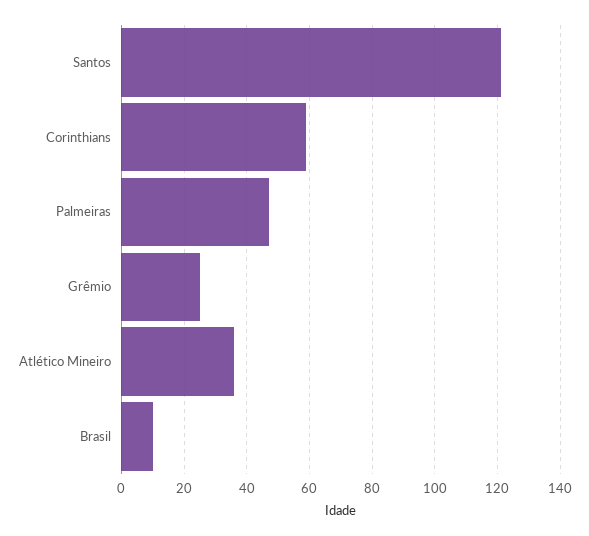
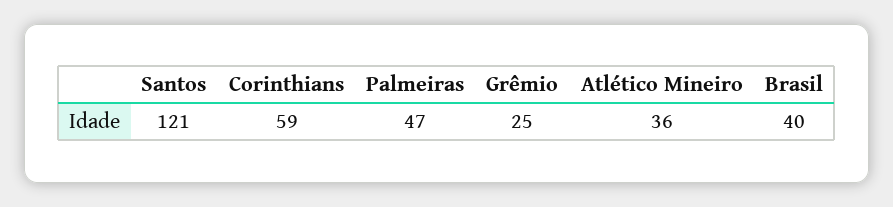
  {
    "Santos": 121,
    "Corinthians": 59,
    "Palmeiras": 47,
    "Grêmio": 25,
    "Atlético Mineiro": 36,
-   "Brasil": 10
+   "Brasil": 40
  }

